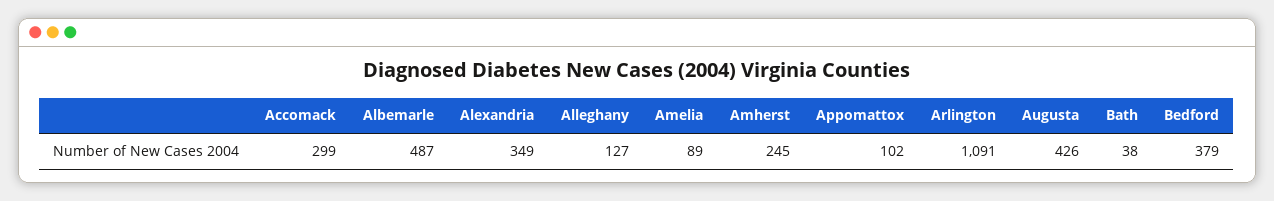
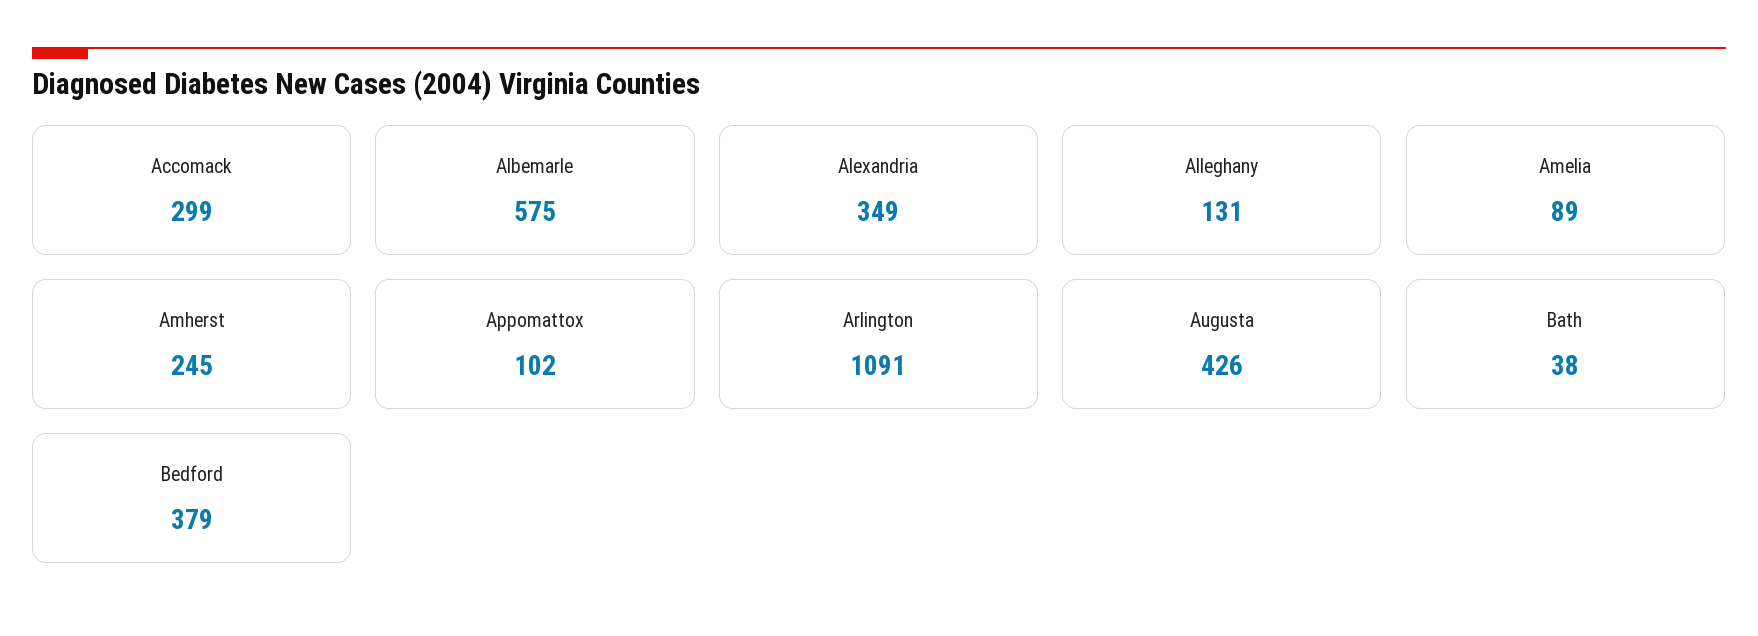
  {
    "Accomack": 299,
-   "Albemarle": 487,
+   "Albemarle": 575,
    "Alexandria": 349,
-   "Alleghany": 127,
+   "Alleghany": 131,
    "Amelia": 89,
    "Amherst": 245,
    "Appomattox": 102,
    "Arlington": 1091,
    "Augusta": 426,
    "Bath": 38,
    "Bedford": 379
  }

